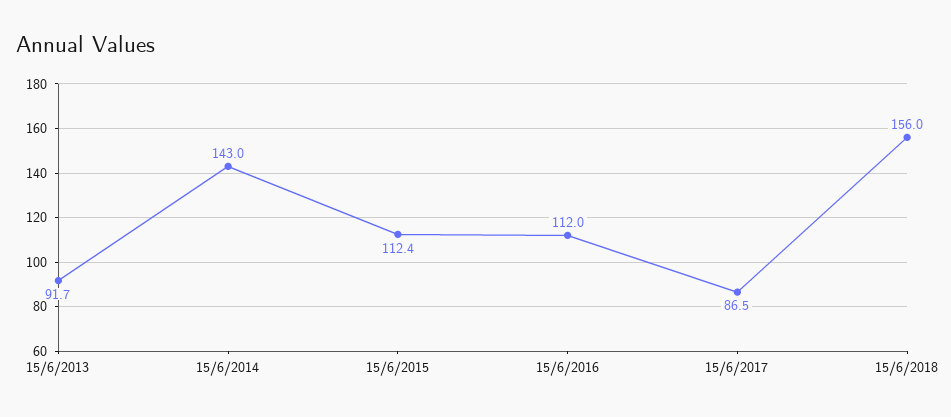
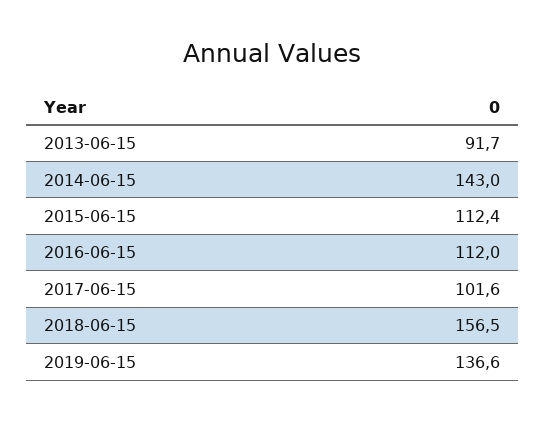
  {
    "15/6/2013": 91.7,
    "15/6/2014": 143,
    "15/6/2015": 112.4,
    "15/6/2016": 112,
-   "15/6/2017": 86.5,
+   "15/6/2017": 101.6,
-   "15/6/2018": 156
+   "15/6/2018": 156.5,
+   "2019-06-15": 136.6
  }

